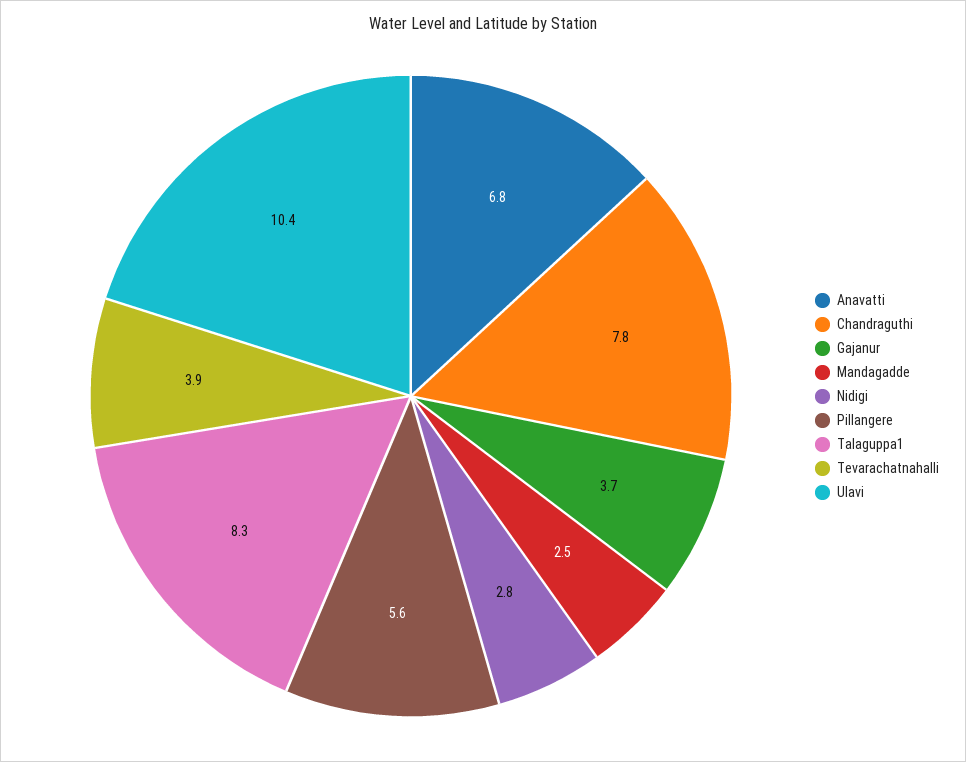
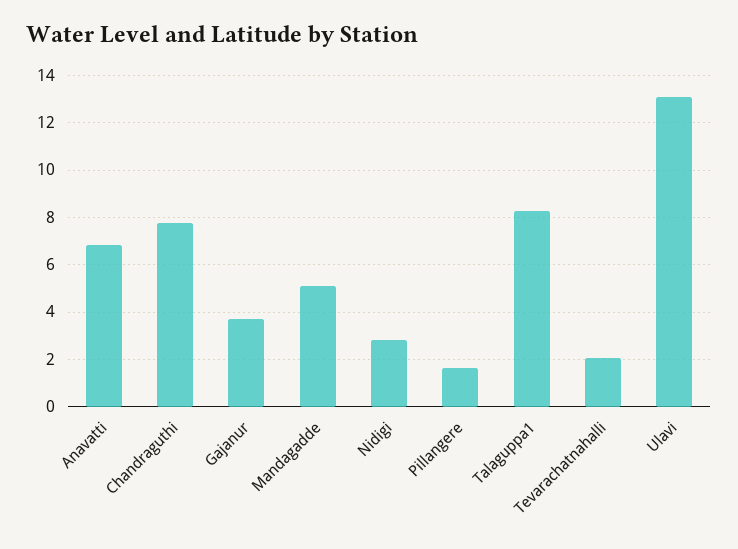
  {
    "Anavatti": 6.8,
    "Chandraguthi": 7.8,
    "Gajanur": 3.7,
-   "Mandagadde": 2.5,
+   "Mandagadde": 5,
    "Nidigi": 2.8,
-   "Pillangere": 5.6,
+   "Pillangere": 1.5,
    "Talaguppa1": 8.3,
-   "Tevarachatnahalli": 3.9,
+   "Tevarachatnahalli": 2,
-   "Ulavi": 10.4
+   "Ulavi": 13
  }

